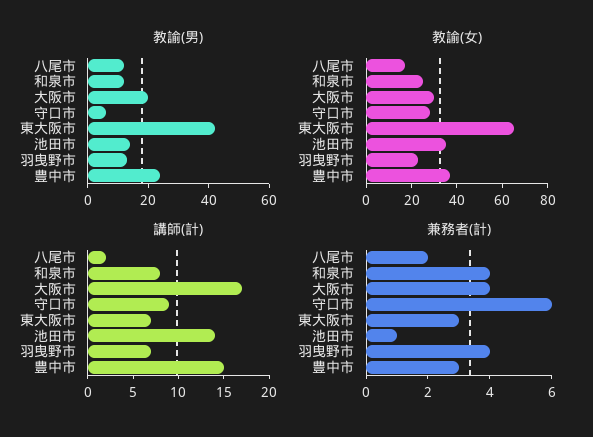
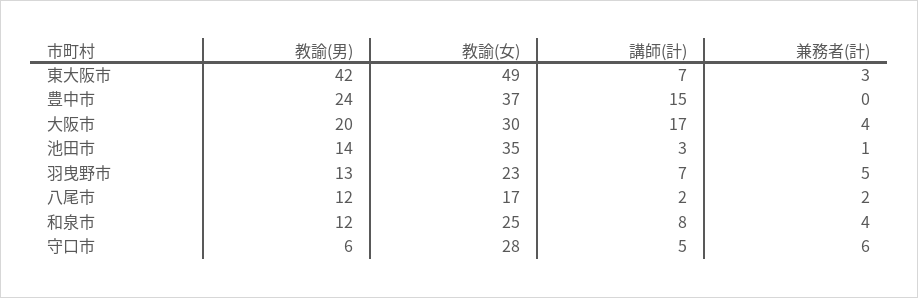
  {
    "教諭(男)": {
      "八尾市": 12,
      "和泉市": 12,
      "大阪市": 20,
      "守口市": 6,
      "東大阪市": 42,
      "池田市": 14,
      "羽曳野市": 13,
      "豊中市": 24
    },
    "教諭(女)": {
      "八尾市": 17,
      "和泉市": 25,
      "大阪市": 30,
      "守口市": 28,
-     "東大阪市": 65,
+     "東大阪市": 49,
      "池田市": 35,
      "羽曳野市": 23,
      "豊中市": 37
    },
    "講師(計)": {
      "八尾市": 2,
      "和泉市": 8,
      "大阪市": 17,
-     "守口市": 9,
+     "守口市": 5,
      "東大阪市": 7,
-     "池田市": 14,
+     "池田市": 3,
      "羽曳野市": 7,
      "豊中市": 15
    },
    "兼務者(計)": {
      "八尾市": 2,
      "和泉市": 4,
      "大阪市": 4,
      "守口市": 6,
      "東大阪市": 3,
      "池田市": 1,
-     "羽曳野市": 4,
+     "羽曳野市": 5,
-     "豊中市": 3
+     "豊中市": 0
    }
  }

